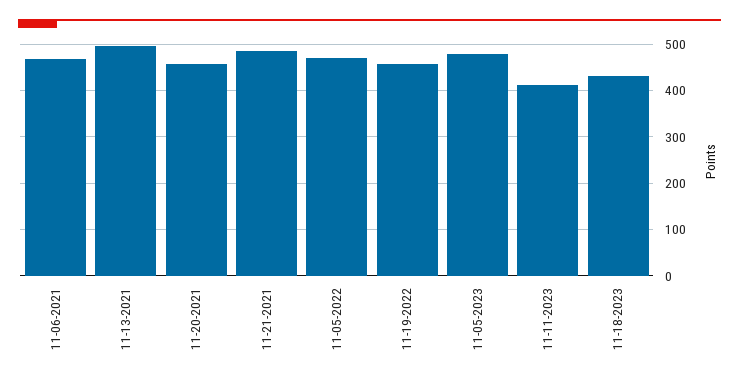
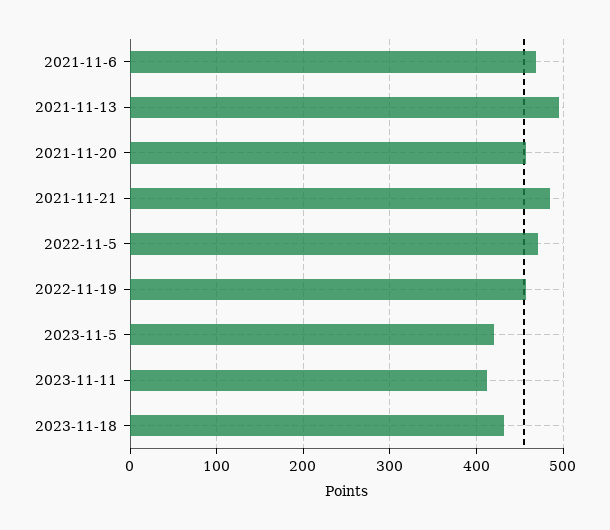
  {
    "11-06-2021": 470,
    "11-13-2021": 500,
    "11-20-2021": 460,
    "11-21-2021": 480,
    "11-05-2022": 470,
    "11-19-2022": 460,
-   "11-05-2023": 480,
+   "11-05-2023": 420,
    "11-11-2023": 410,
    "11-18-2023": 430
  }

